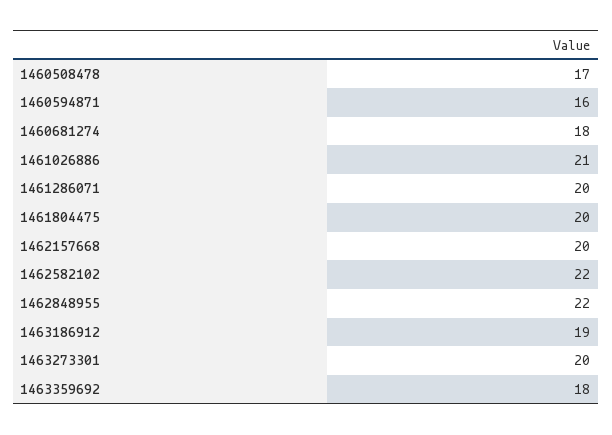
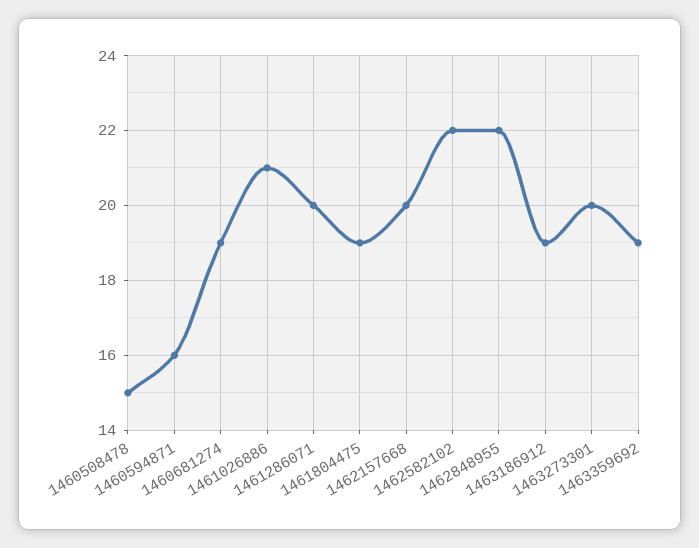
  {
-   "1460508478": 17,
+   "1460508478": 15,
    "1460594871": 16,
-   "1460681274": 18,
+   "1460681274": 19,
    "1461026886": 21,
    "1461286071": 20,
-   "1461804475": 20,
+   "1461804475": 19,
    "1462157668": 20,
    "1462582102": 22,
    "1462848955": 22,
    "1463186912": 19,
    "1463273301": 20,
-   "1463359692": 18
+   "1463359692": 19
  }

